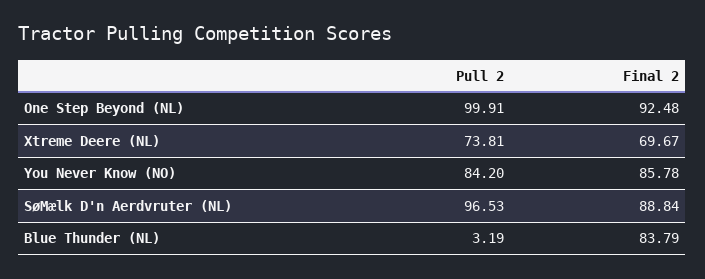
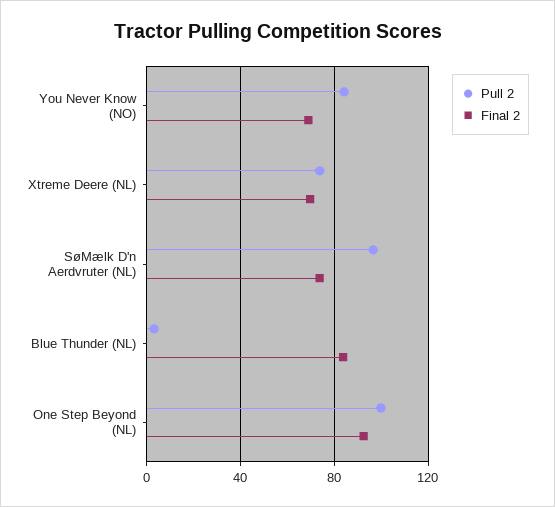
  {
    "Pull 2": {
      "One Step Beyond (NL)": 99.91,
      "Xtreme Deere (NL)": 73.81,
      "You Never Know (NO)": 84.2,
      "SøMælk D'n Aerdvruter (NL)": 96.53,
      "Blue Thunder (NL)": 3.19
    },
    "Final 2": {
      "One Step Beyond (NL)": 92.48,
      "Xtreme Deere (NL)": 69.67,
-     "You Never Know (NO)": 85.78,
+     "You Never Know (NO)": 70,
-     "SøMælk D'n Aerdvruter (NL)": 88.84,
+     "SøMælk D'n Aerdvruter (NL)": 75,
      "Blue Thunder (NL)": 83.79
    }
  }

